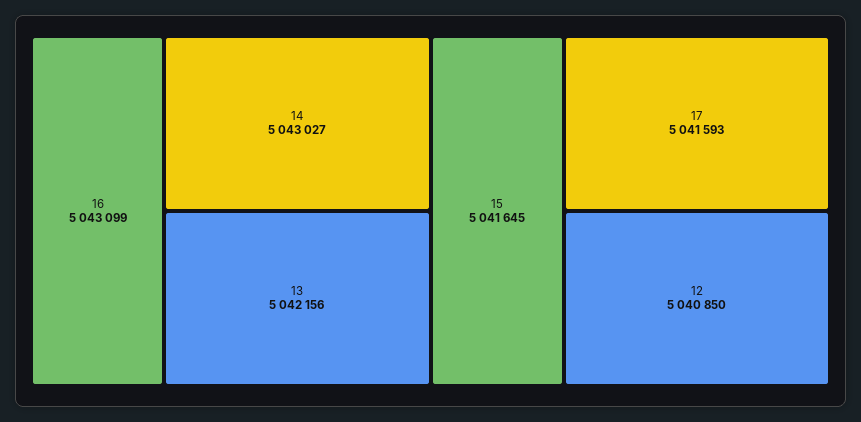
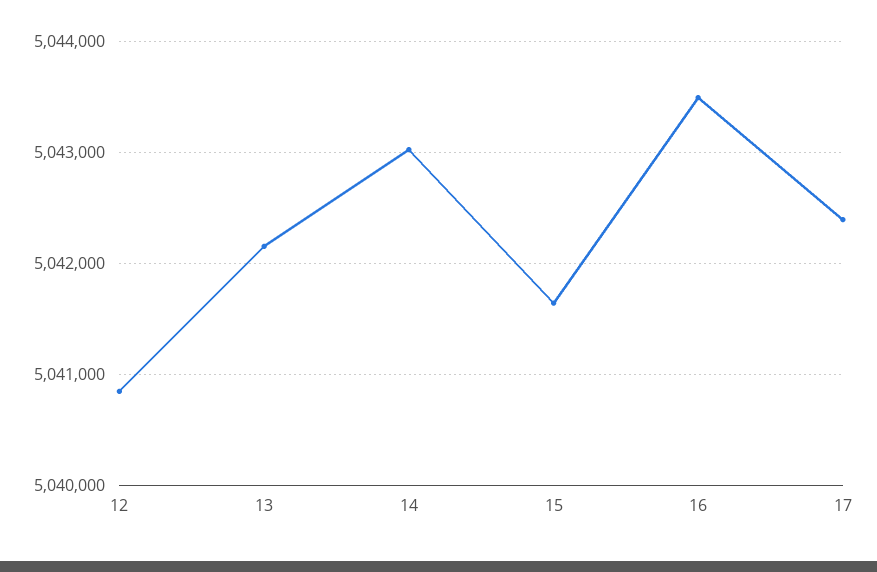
  {
-   "16": 5043099,
+   "16": 5043500,
    "14": 5043027,
    "13": 5042156,
    "15": 5041645,
-   "17": 5041593,
+   "17": 5042400,
    "12": 5040850
  }

